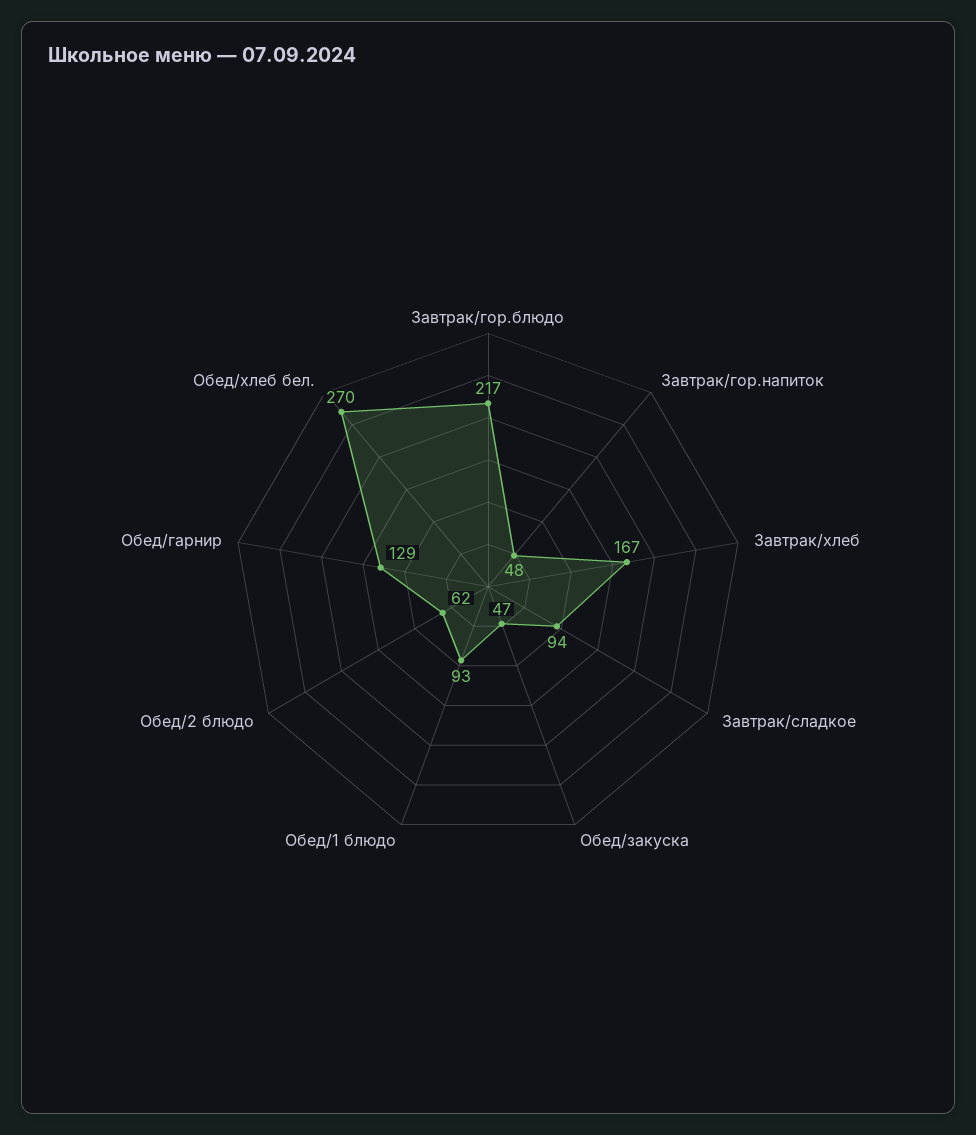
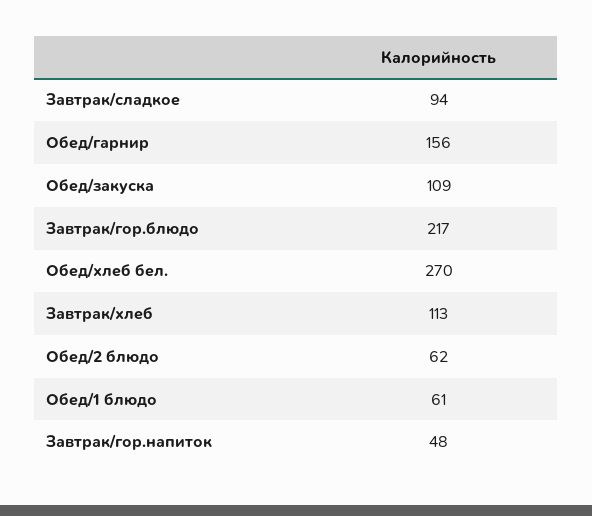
  {
    "Завтрак/гор.блюдо": 217,
    "Завтрак/гор.напиток": 48,
-   "Завтрак/хлеб": 167,
+   "Завтрак/хлеб": 113,
    "Завтрак/сладкое": 94,
-   "Обед/закуска": 47,
+   "Обед/закуска": 109,
-   "Обед/1 блюдо": 93,
+   "Обед/1 блюдо": 61,
    "Обед/2 блюдо": 62,
-   "Обед/гарнир": 129,
+   "Обед/гарнир": 156,
    "Обед/хлеб бел.": 270
  }

